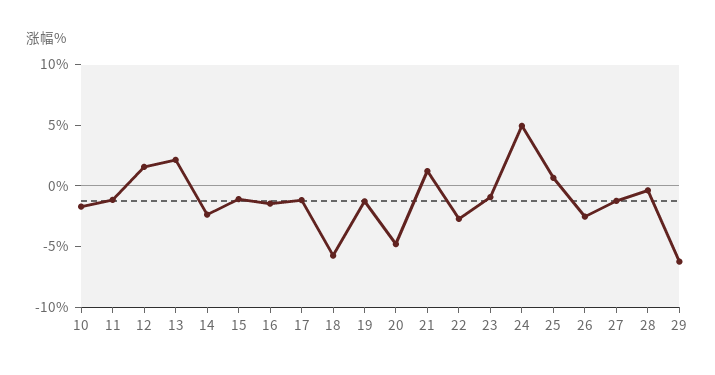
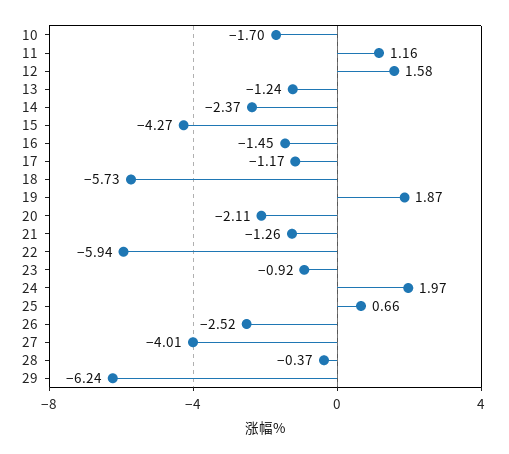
  {
    "10": -1.7,
-   "11": -1,
+   "11": 1.16,
    "12": 1.58,
-   "13": 2,
+   "13": -1.24,
    "14": -2.37,
-   "15": -1,
+   "15": -4.27,
    "16": -1.45,
    "17": -1.17,
    "18": -5.73,
-   "19": -1,
+   "19": 1.87,
-   "20": -5,
+   "20": -2.11,
-   "21": 1,
+   "21": -1.26,
-   "22": -3,
+   "22": -5.94,
    "23": -0.92,
-   "24": 5,
+   "24": 1.97,
    "25": 0.66,
    "26": -2.52,
-   "27": -1,
+   "27": -4.01,
    "28": -0.37,
    "29": -6.24
  }

